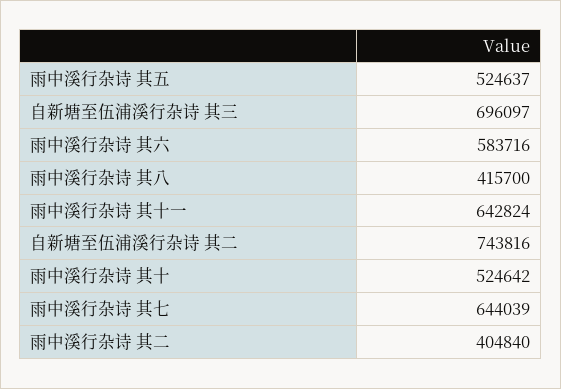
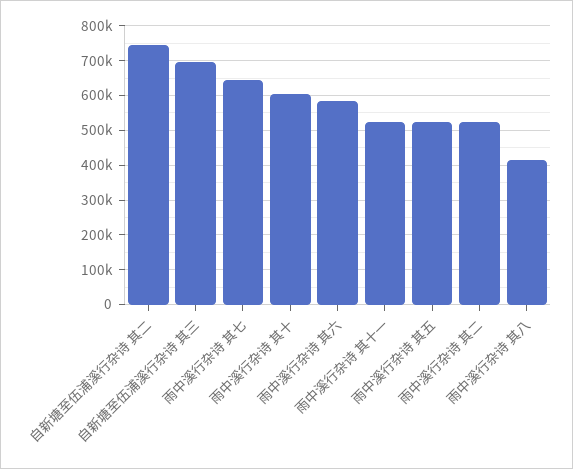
  {
    "雨中溪行杂诗 其五": 524637,
    "自新塘至伍浦溪行杂诗 其三": 696097,
    "雨中溪行杂诗 其六": 583716,
    "雨中溪行杂诗 其八": 415700,
-   "雨中溪行杂诗 其十一": 642824,
+   "雨中溪行杂诗 其十一": 520000,
    "自新塘至伍浦溪行杂诗 其二": 743816,
-   "雨中溪行杂诗 其十": 524642,
+   "雨中溪行杂诗 其十": 600000,
    "雨中溪行杂诗 其七": 644039,
-   "雨中溪行杂诗 其二": 404840
+   "雨中溪行杂诗 其二": 520000
  }

